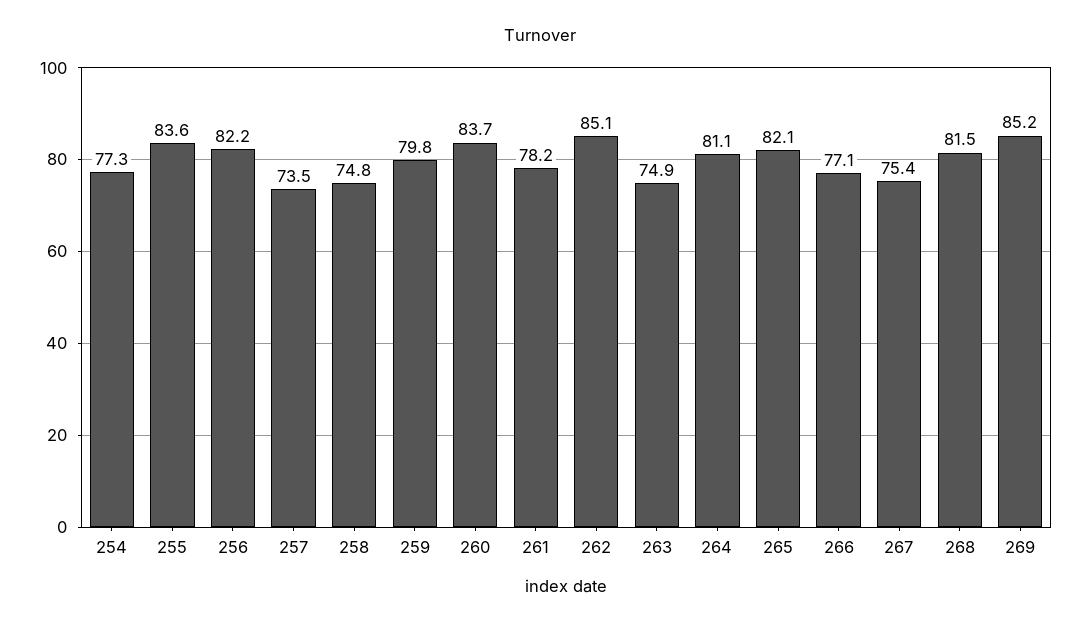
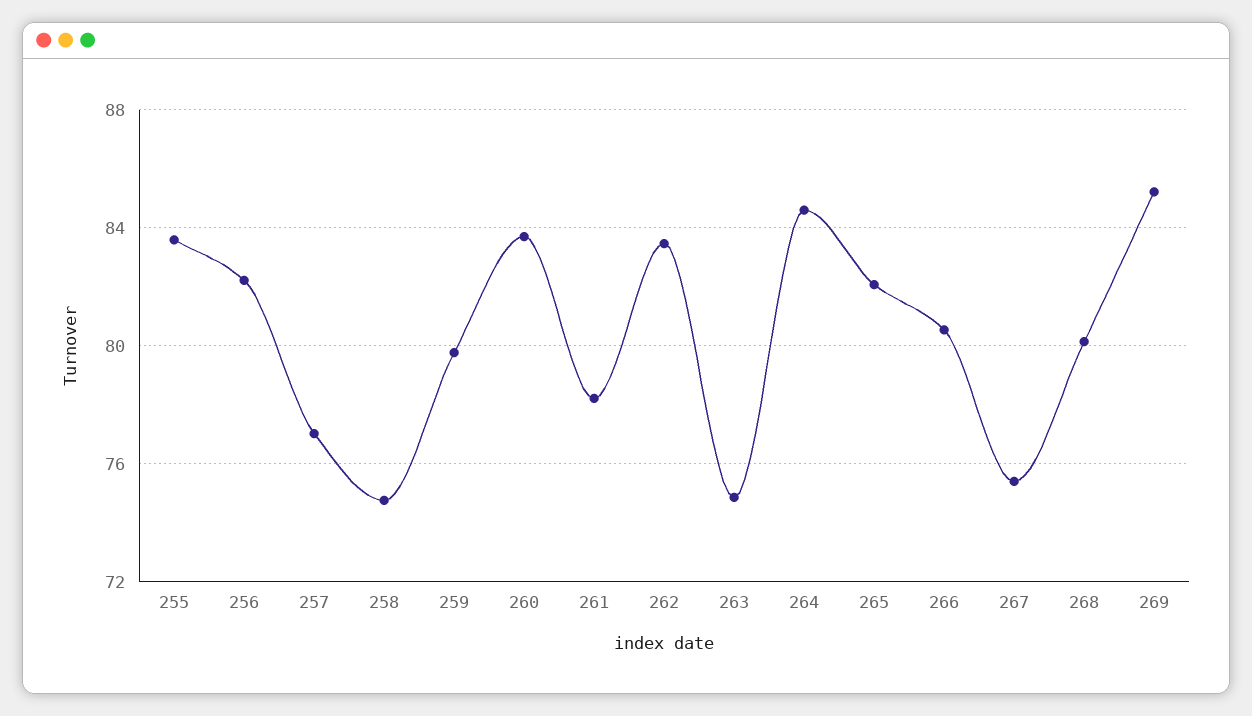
  {
-   "254": 77.3,
    "255": 83.6,
    "256": 82.2,
-   "257": 73.5,
+   "257": 77,
    "258": 74.8,
    "259": 79.8,
    "260": 83.7,
    "261": 78.2,
-   "262": 85.1,
+   "262": 83.5,
    "263": 74.9,
-   "264": 81.1,
+   "264": 84.5,
    "265": 82.1,
-   "266": 77.1,
+   "266": 80.5,
    "267": 75.4,
-   "268": 81.5,
+   "268": 80,
    "269": 85.2
  }

